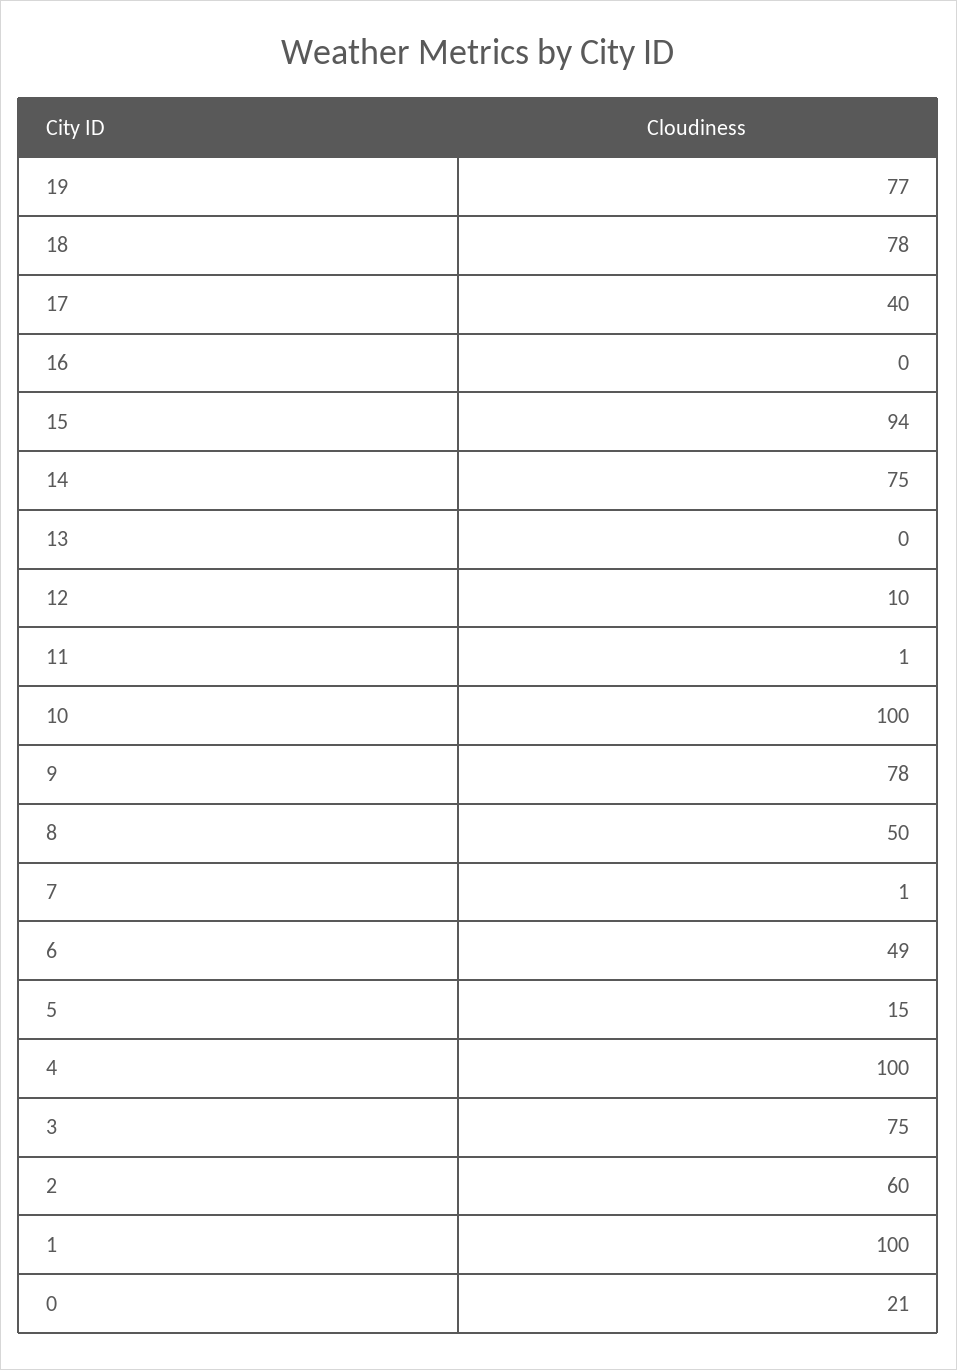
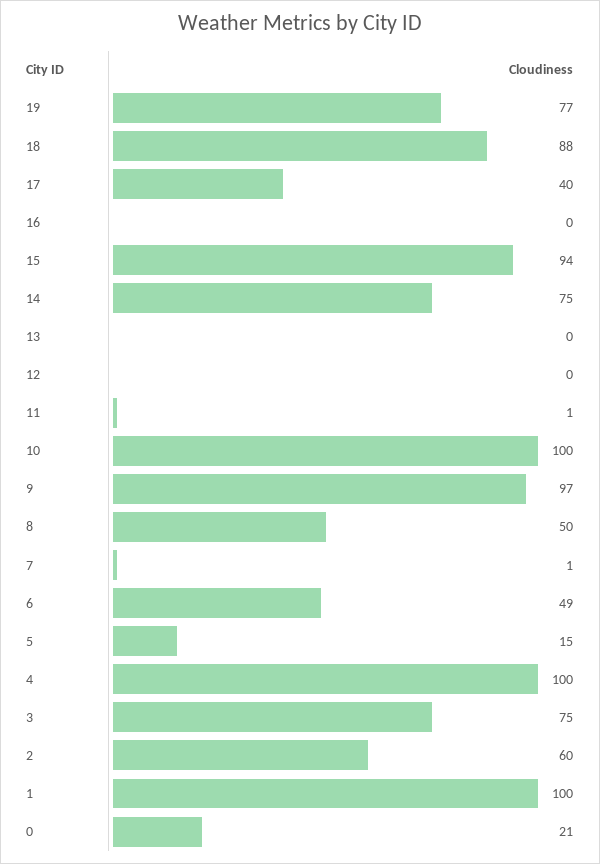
  {
    "19": 77,
-   "18": 78,
+   "18": 88,
    "17": 40,
    "16": 0,
    "15": 94,
    "14": 75,
    "13": 0,
-   "12": 10,
+   "12": 0,
    "11": 1,
    "10": 100,
-   "9": 78,
+   "9": 97,
    "8": 50,
    "7": 1,
    "6": 49,
    "5": 15,
    "4": 100,
    "3": 75,
    "2": 60,
    "1": 100,
    "0": 21
  }

